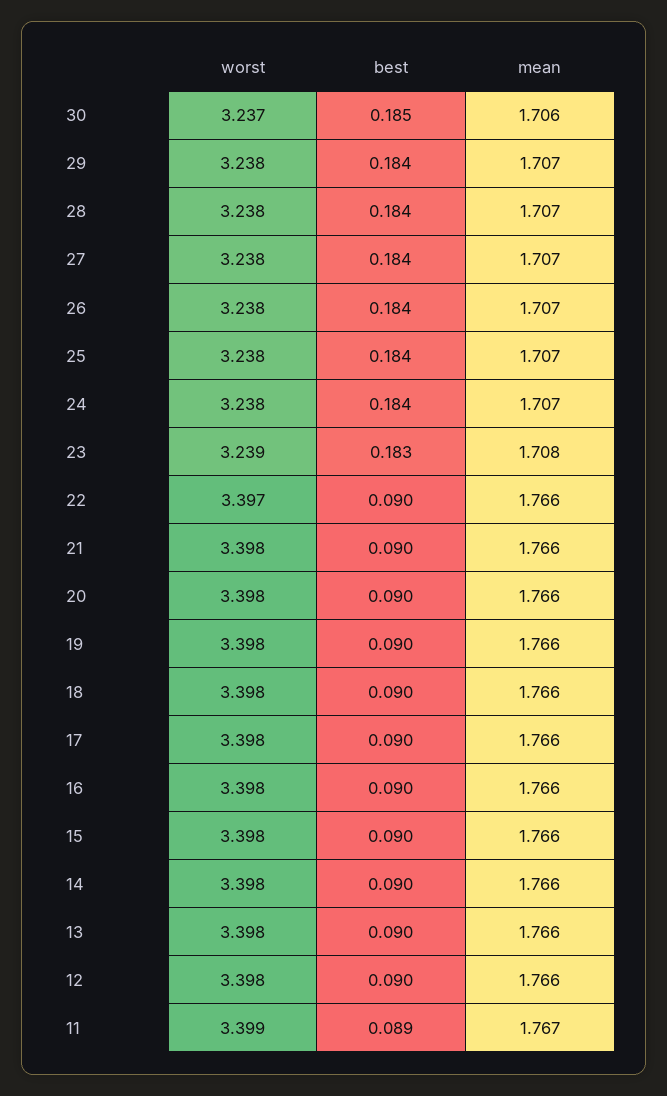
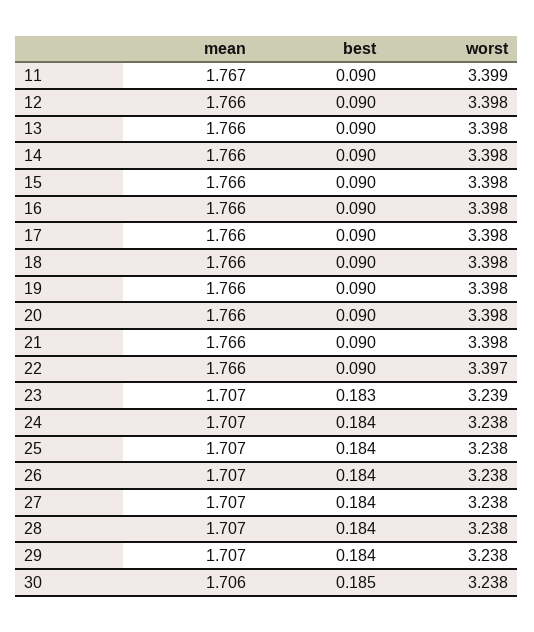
  {
    "worst": {
-     "30": 3.237,
+     "30": 3.238,
      "29": 3.238,
      "28": 3.238,
      "27": 3.238,
      "26": 3.238,
      "25": 3.238,
      "24": 3.238,
      "23": 3.239,
      "22": 3.397,
      "21": 3.398,
      "20": 3.398,
      "19": 3.398,
      "18": 3.398,
      "17": 3.398,
      "16": 3.398,
      "15": 3.398,
      "14": 3.398,
      "13": 3.398,
      "12": 3.398,
      "11": 3.399
    },
    "best": {
      "30": 0.185,
      "29": 0.184,
      "28": 0.184,
      "27": 0.184,
      "26": 0.184,
      "25": 0.184,
      "24": 0.184,
      "23": 0.183,
      "22": 0.09,
      "21": 0.09,
      "20": 0.09,
      "19": 0.09,
      "18": 0.09,
      "17": 0.09,
      "16": 0.09,
      "15": 0.09,
      "14": 0.09,
      "13": 0.09,
      "12": 0.09,
-     "11": 0.089
+     "11": 0.09
    },
    "mean": {
      "30": 1.706,
      "29": 1.707,
      "28": 1.707,
      "27": 1.707,
      "26": 1.707,
      "25": 1.707,
      "24": 1.707,
-     "23": 1.708,
+     "23": 1.707,
      "22": 1.766,
      "21": 1.766,
      "20": 1.766,
      "19": 1.766,
      "18": 1.766,
      "17": 1.766,
      "16": 1.766,
      "15": 1.766,
      "14": 1.766,
      "13": 1.766,
      "12": 1.766,
      "11": 1.767
    }
  }

